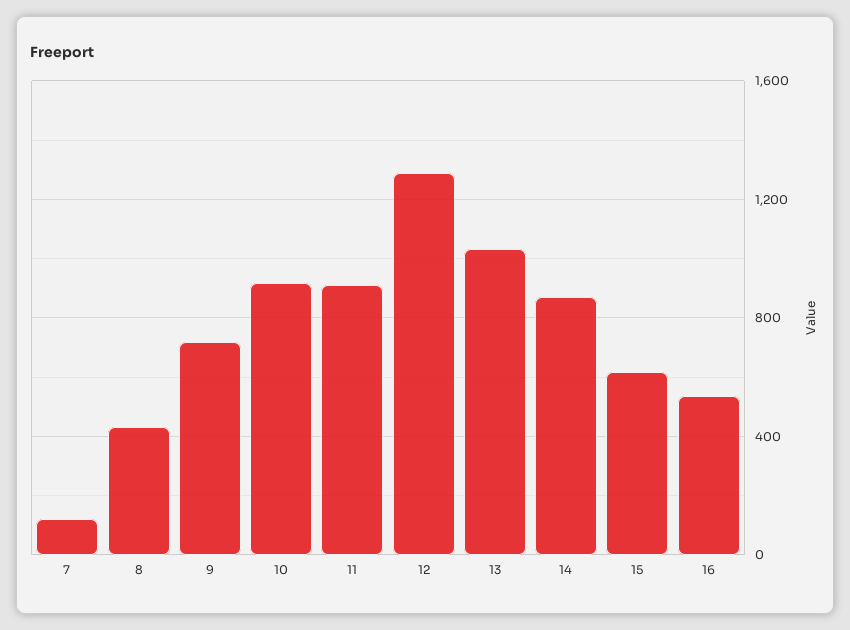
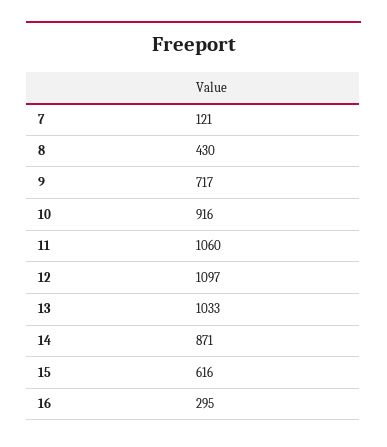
  {
    "7": 121,
    "8": 430,
    "9": 717,
    "10": 916,
-   "11": 900,
+   "11": 1060,
-   "12": 1300,
+   "12": 1097,
    "13": 1033,
    "14": 871,
    "15": 616,
-   "16": 550
+   "16": 295
  }

